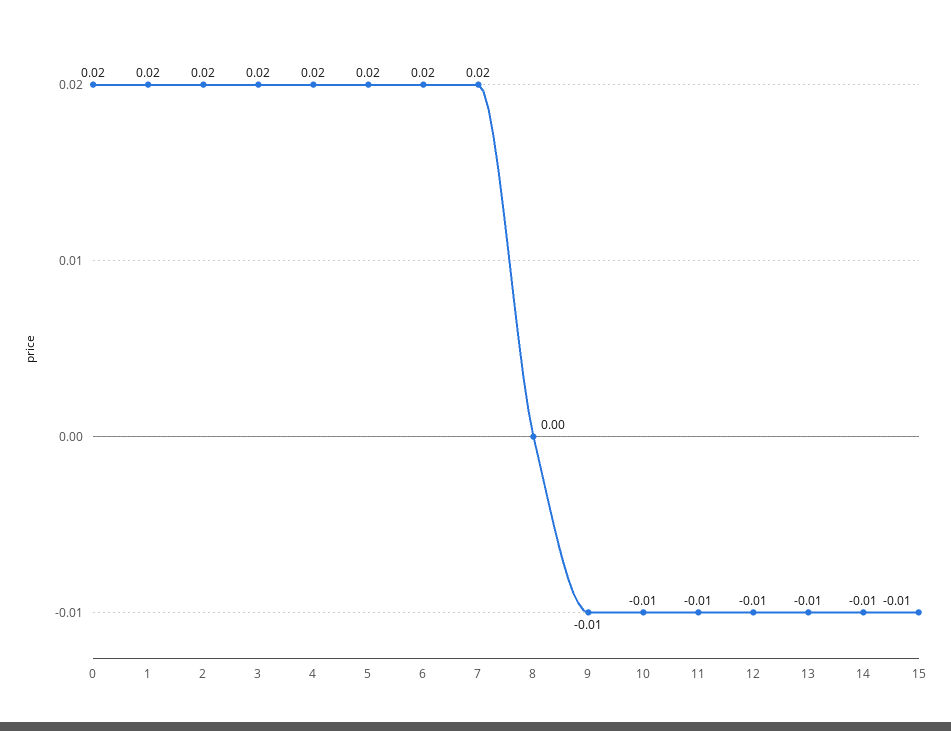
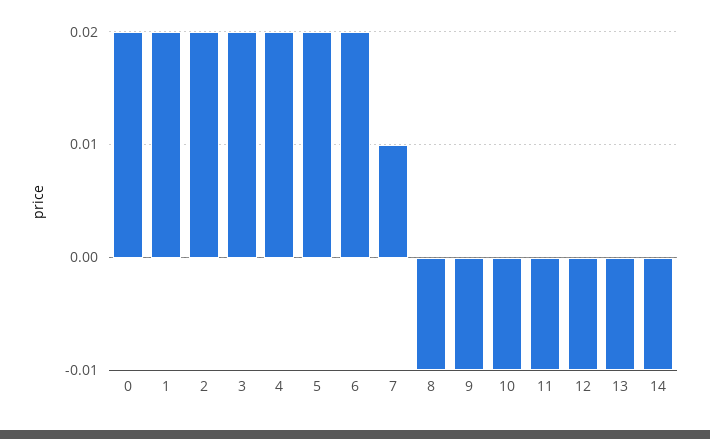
  {
    "0": 0.02,
    "1": 0.02,
    "2": 0.02,
    "3": 0.02,
    "4": 0.02,
    "5": 0.02,
    "6": 0.02,
-   "7": 0.02,
+   "7": 0.01,
-   "8": 0,
+   "8": -0.01,
    "9": -0.01,
    "10": -0.01,
    "11": -0.01,
    "12": -0.01,
    "13": -0.01,
-   "14": -0.01,
+   "14": -0.01
-   "15": -0.01
  }

